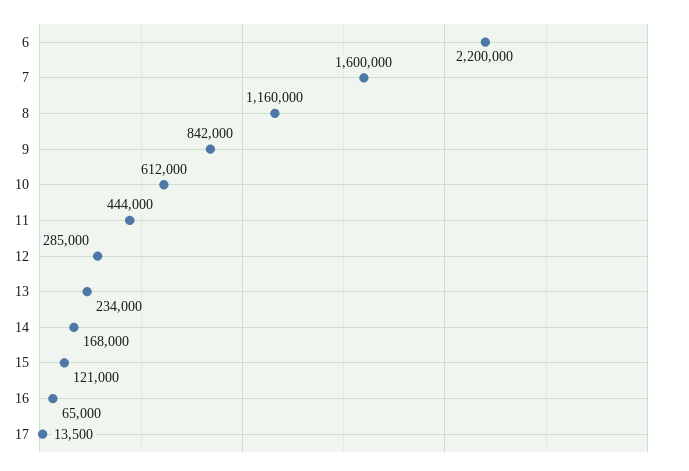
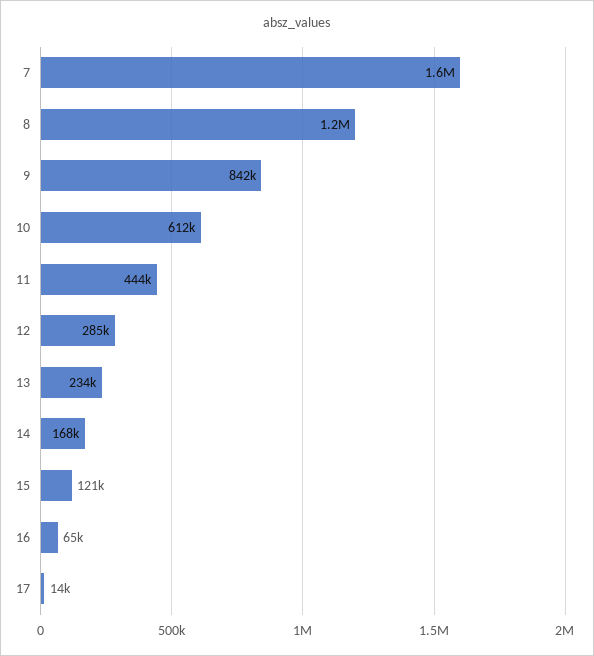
  {
-   "6": 2200000,
    "7": 1600000,
    "8": 1160000,
    "9": 842000,
    "10": 612000,
    "11": 444000,
    "12": 285000,
    "13": 234000,
    "14": 168000,
    "15": 121000,
    "16": 65000,
    "17": 13500
  }

